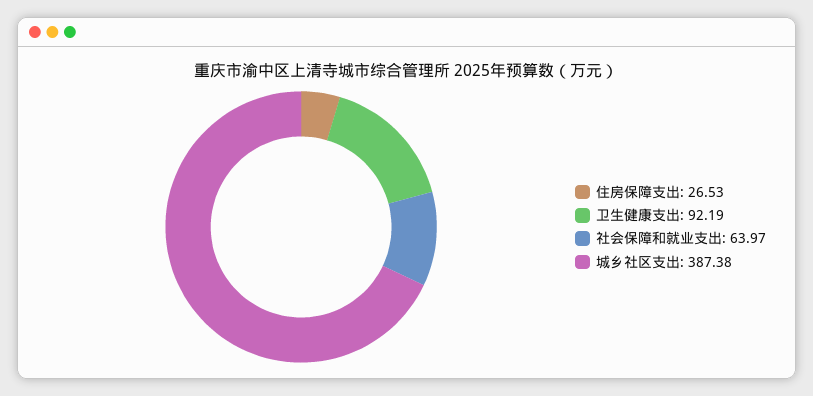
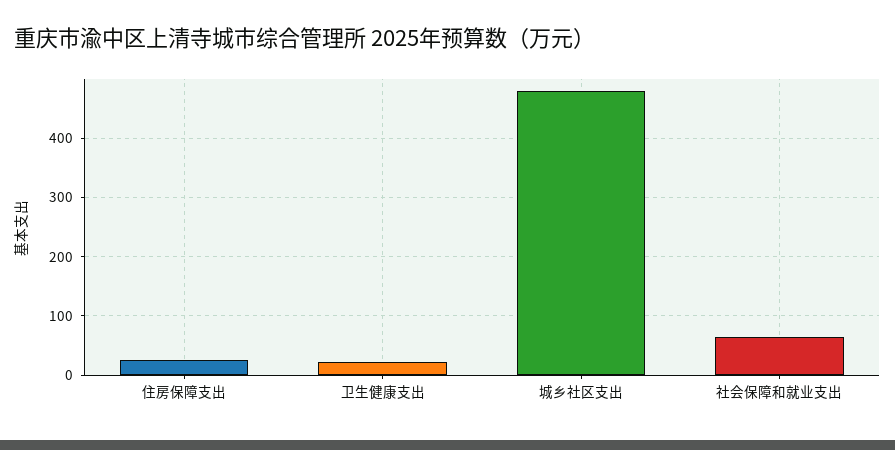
  {
    "住房保障支出": 26.53,
-   "卫生健康支出": 92.19,
+   "卫生健康支出": 20,
    "社会保障和就业支出": 63.97,
-   "城乡社区支出": 387.38
+   "城乡社区支出": 480
  }

